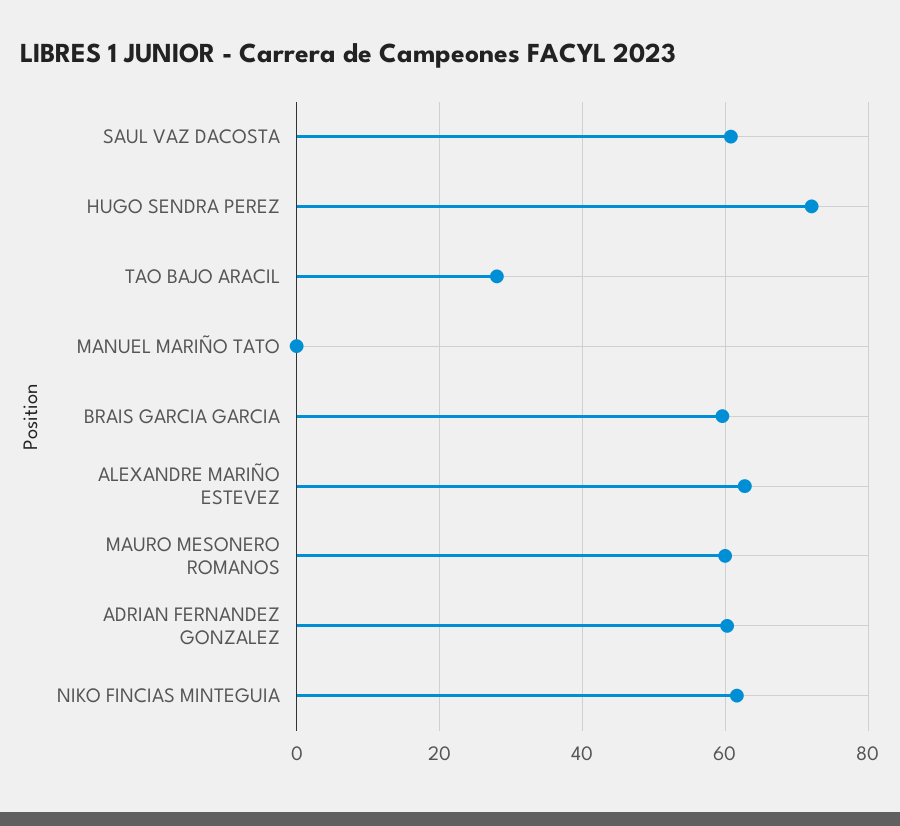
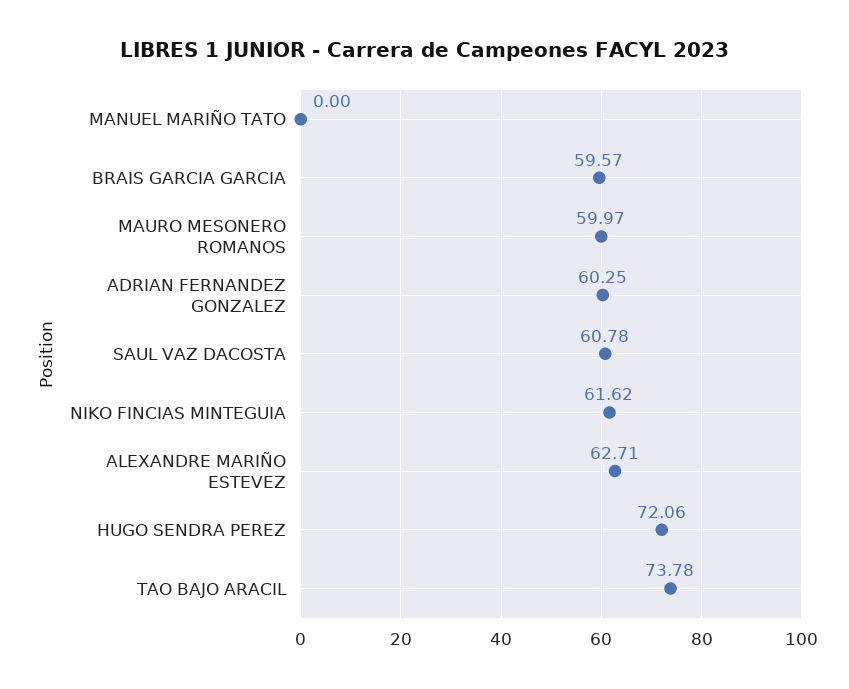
  {
    "SAUL VAZ DACOSTA": 60.78,
    "HUGO SENDRA PEREZ": 72.06,
-   "TAO BAJO ARACIL": 28,
+   "TAO BAJO ARACIL": 73.78,
    "MANUEL MARIÑO TATO": 0,
    "BRAIS GARCIA GARCIA": 59.57,
    "ALEXANDRE MARIÑO ESTEVEZ": 62.71,
    "MAURO MESONERO ROMANOS": 59.97,
    "ADRIAN FERNANDEZ GONZALEZ": 60.25,
    "NIKO FINCIAS MINTEGUIA": 61.62
  }

